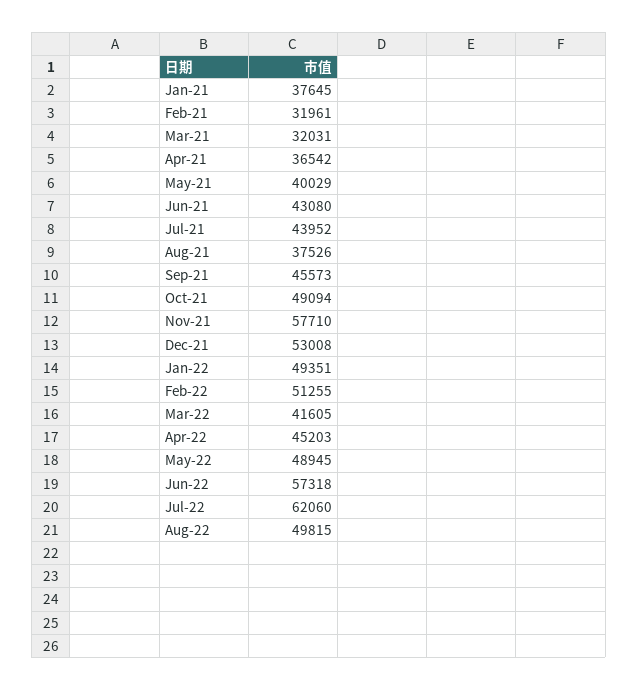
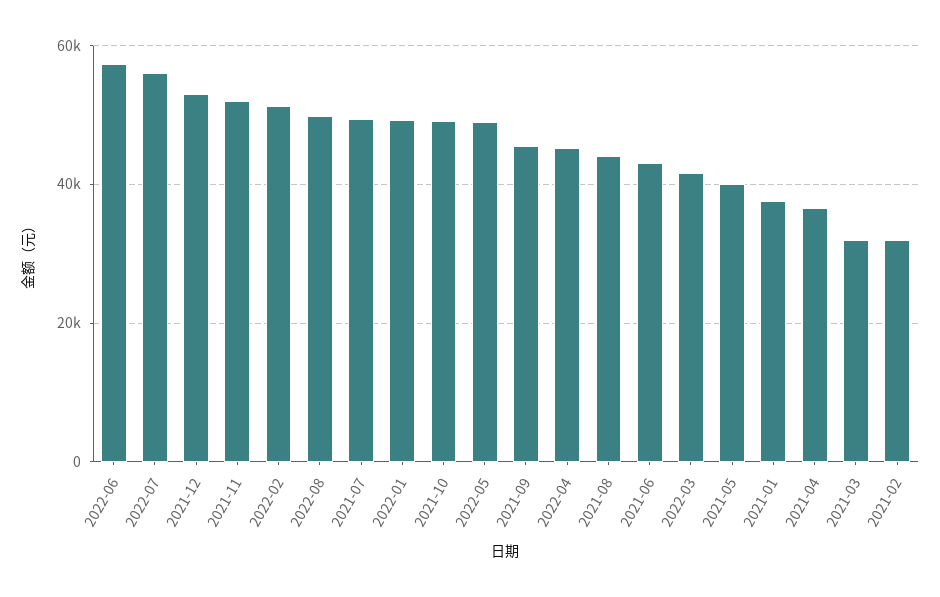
  {
    "Jan-21": 37645,
    "Feb-21": 31961,
    "Mar-21": 32031,
    "Apr-21": 36542,
    "May-21": 40029,
    "Jun-21": 43080,
-   "Jul-21": 43952,
+   "Jul-21": 50000,
-   "Aug-21": 37526,
+   "Aug-21": 44000,
    "Sep-21": 45573,
    "Oct-21": 49094,
-   "Nov-21": 57710,
+   "Nov-21": 52000,
    "Dec-21": 53008,
    "Jan-22": 49351,
    "Feb-22": 51255,
    "Mar-22": 41605,
    "Apr-22": 45203,
    "May-22": 48945,
    "Jun-22": 57318,
-   "Jul-22": 62060,
+   "Jul-22": 56000,
    "Aug-22": 49815
  }

